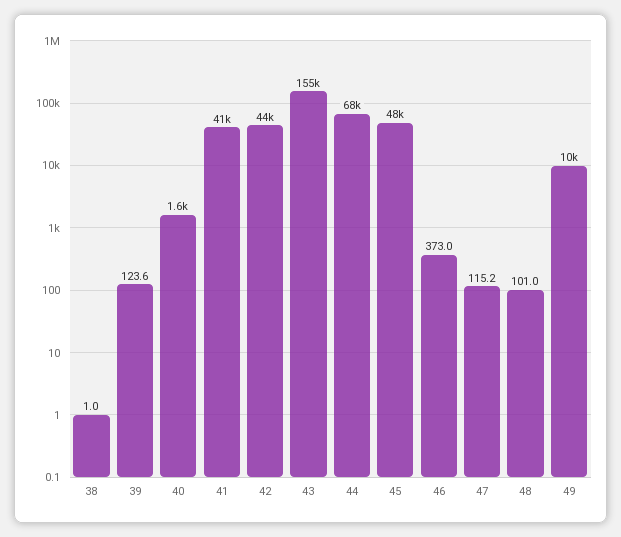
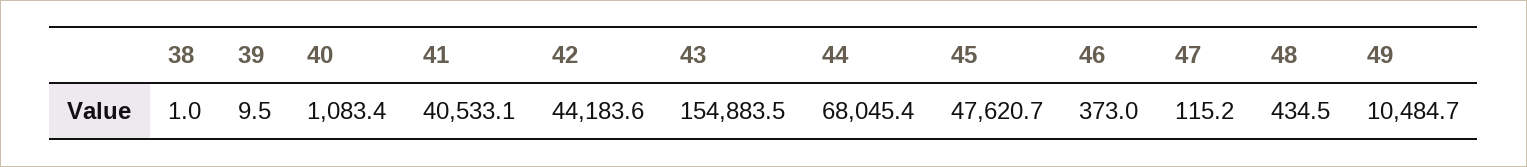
  {
    "38": 1,
-   "39": 123.6,
+   "39": 9.5,
-   "40": 1600,
+   "40": 1083.4,
    "41": 40533.1,
    "42": 44183.6,
    "43": 154883.5,
    "44": 68045.4,
    "45": 47620.7,
    "46": 373,
    "47": 115.2,
-   "48": 101,
+   "48": 434.5,
    "49": 10484.7
  }

